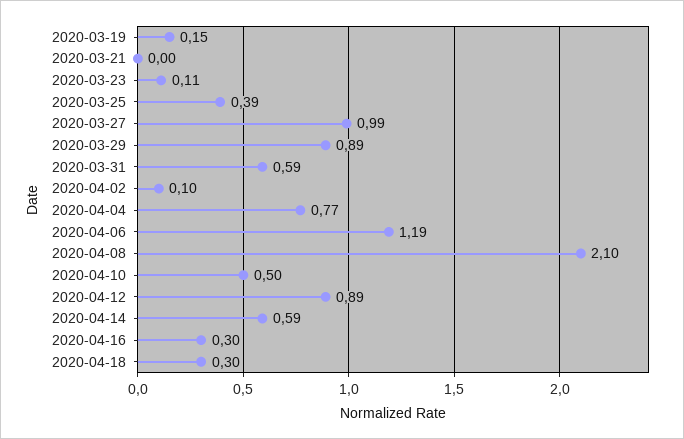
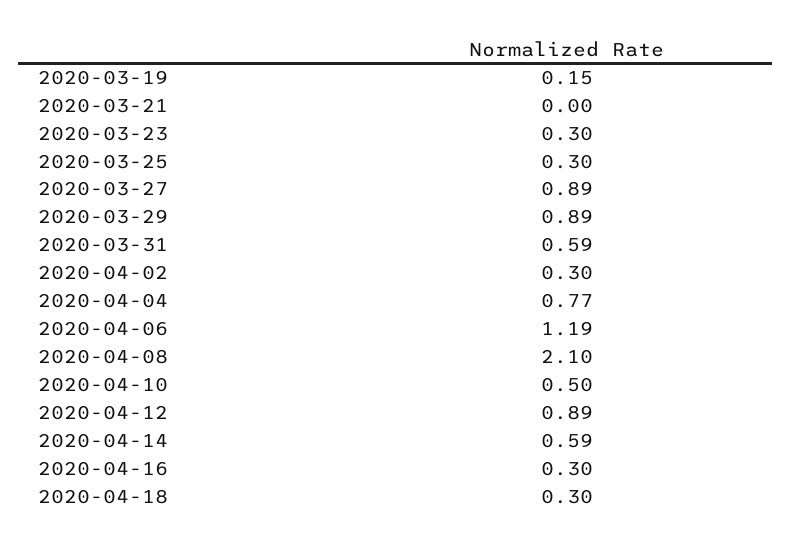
  {
    "2020-03-19": 0.15,
    "2020-03-21": 0,
-   "2020-03-23": 0.11,
+   "2020-03-23": 0.3,
-   "2020-03-25": 0.39,
+   "2020-03-25": 0.3,
-   "2020-03-27": 0.99,
+   "2020-03-27": 0.89,
    "2020-03-29": 0.89,
    "2020-03-31": 0.59,
-   "2020-04-02": 0.1,
+   "2020-04-02": 0.3,
    "2020-04-04": 0.77,
    "2020-04-06": 1.19,
    "2020-04-08": 2.1,
    "2020-04-10": 0.5,
    "2020-04-12": 0.89,
    "2020-04-14": 0.59,
    "2020-04-16": 0.3,
    "2020-04-18": 0.3
  }

